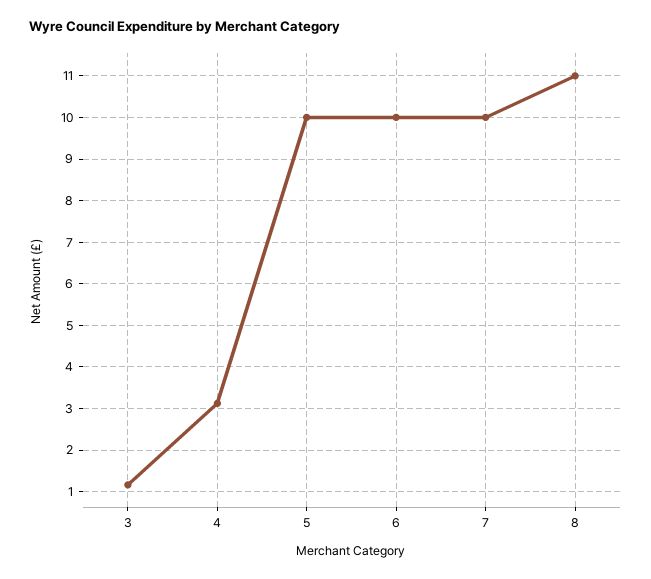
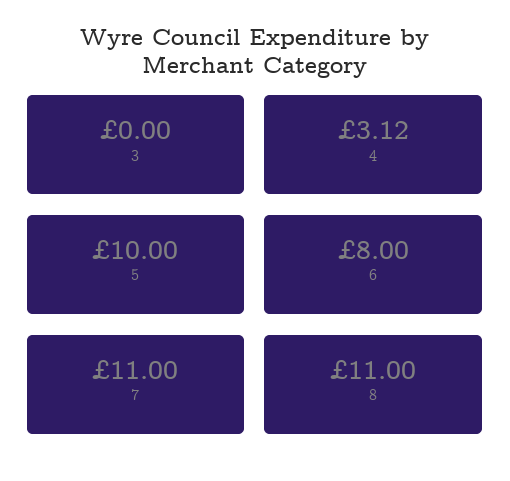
  {
-   "3": 1.2,
+   "3": 0,
    "4": 3.12,
    "5": 10,
-   "6": 10,
+   "6": 8,
-   "7": 10,
+   "7": 11,
    "8": 11
  }

